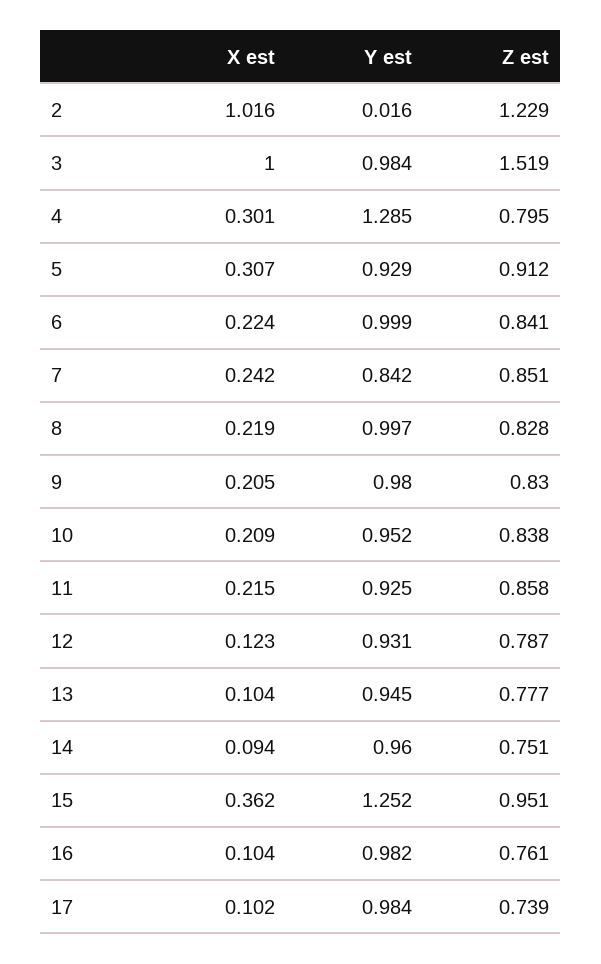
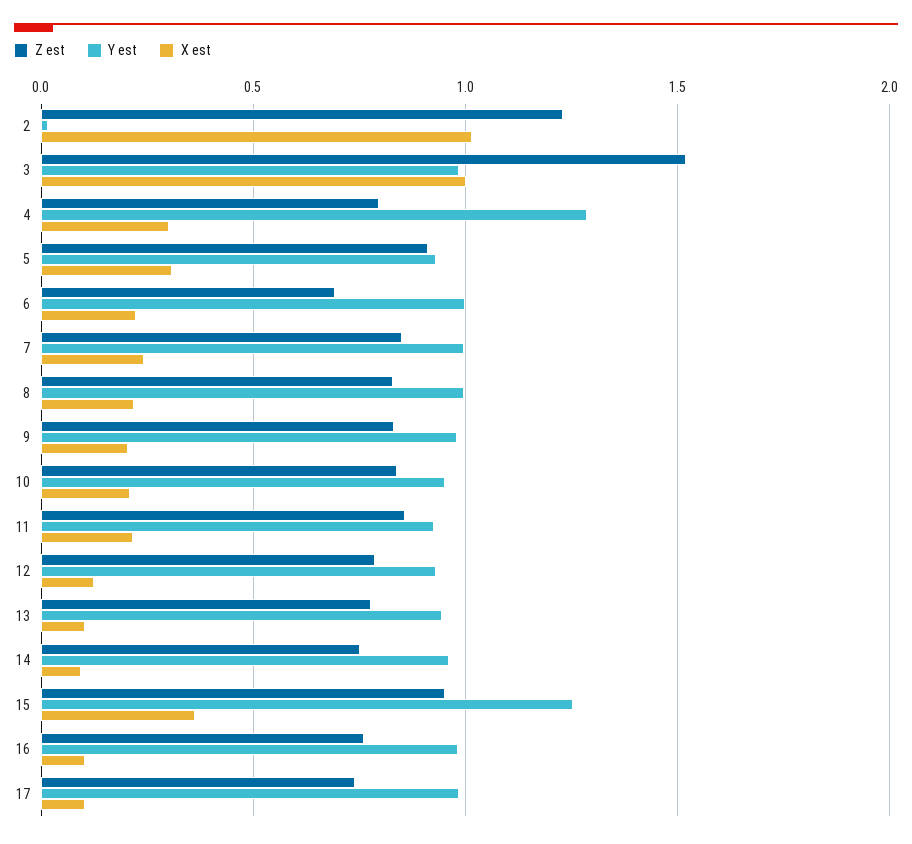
  {
    "X est": {
      "2": 1.016,
      "3": 1,
      "4": 0.301,
      "5": 0.307,
      "6": 0.224,
      "7": 0.242,
      "8": 0.219,
      "9": 0.205,
      "10": 0.209,
      "11": 0.215,
      "12": 0.123,
      "13": 0.104,
      "14": 0.094,
      "15": 0.362,
      "16": 0.104,
      "17": 0.102
    },
    "Y est": {
      "2": 0.016,
      "3": 0.984,
      "4": 1.285,
      "5": 0.929,
      "6": 0.999,
-     "7": 0.842,
+     "7": 1,
      "8": 0.997,
      "9": 0.98,
      "10": 0.952,
      "11": 0.925,
      "12": 0.931,
      "13": 0.945,
      "14": 0.96,
      "15": 1.252,
      "16": 0.982,
      "17": 0.984
    },
    "Z est": {
      "2": 1.229,
      "3": 1.519,
      "4": 0.795,
      "5": 0.912,
-     "6": 0.841,
+     "6": 0.7,
      "7": 0.851,
      "8": 0.828,
      "9": 0.83,
      "10": 0.838,
      "11": 0.858,
      "12": 0.787,
      "13": 0.777,
      "14": 0.751,
      "15": 0.951,
      "16": 0.761,
      "17": 0.739
    }
  }

